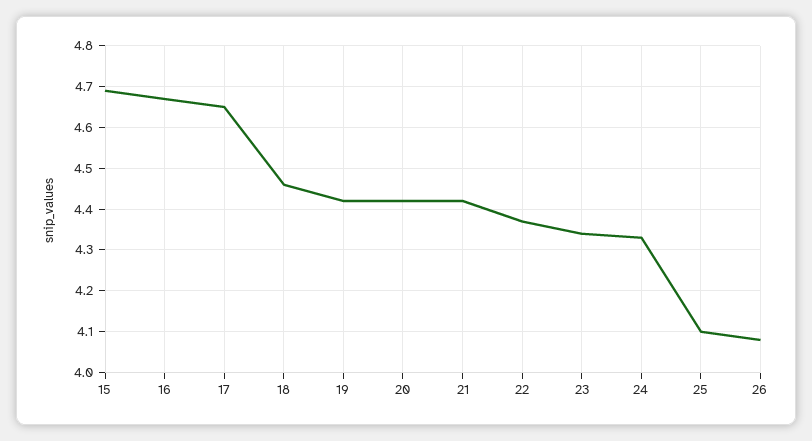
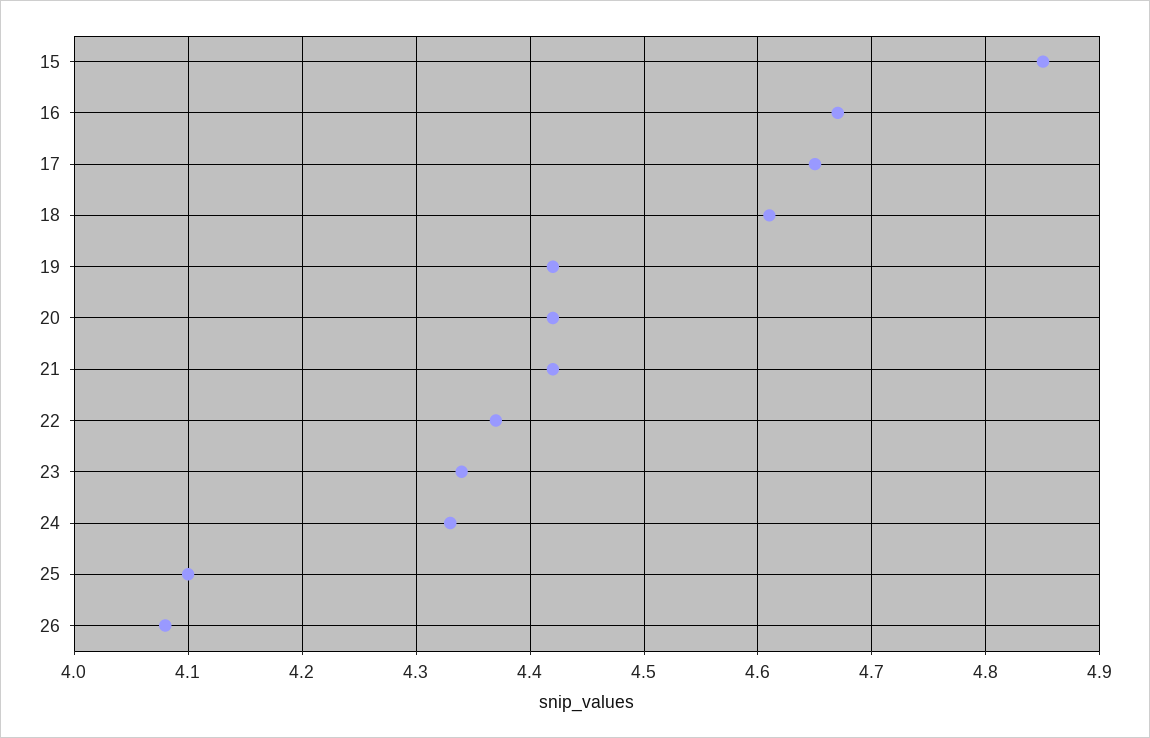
  {
-   "15": 4.7,
+   "15": 4.85,
    "16": 4.67,
    "17": 4.65,
-   "18": 4.45,
+   "18": 4.61,
    "19": 4.42,
    "20": 4.42,
    "21": 4.42,
    "22": 4.37,
    "23": 4.34,
    "24": 4.33,
    "25": 4.1,
    "26": 4.08
  }

